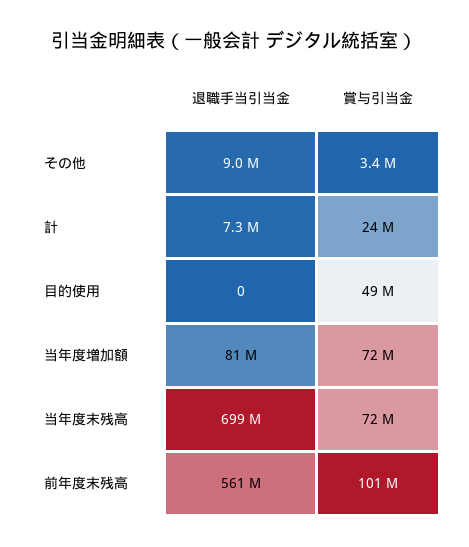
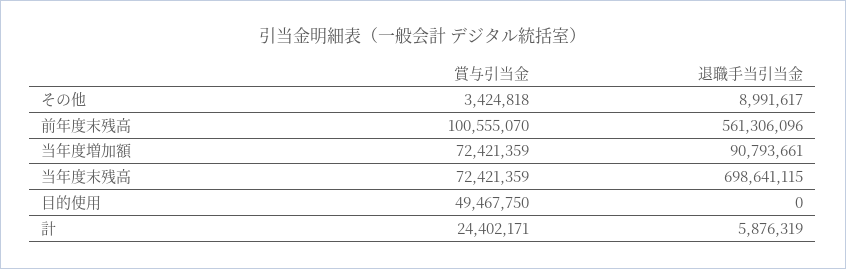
  {
    "退職手当引当金": {
      "その他": 8991617,
-     "計": 7300000,
+     "計": 5876319,
      "目的使用": 0,
-     "当年度増加額": 81000000,
+     "当年度増加額": 90793661,
      "当年度末残高": 698641115,
      "前年度末残高": 561306096
    },
    "賞与引当金": {
      "その他": 3424818,
      "計": 24402171,
      "目的使用": 49467750,
      "当年度増加額": 72421359,
      "当年度末残高": 72421359,
      "前年度末残高": 100555070
    }
  }

